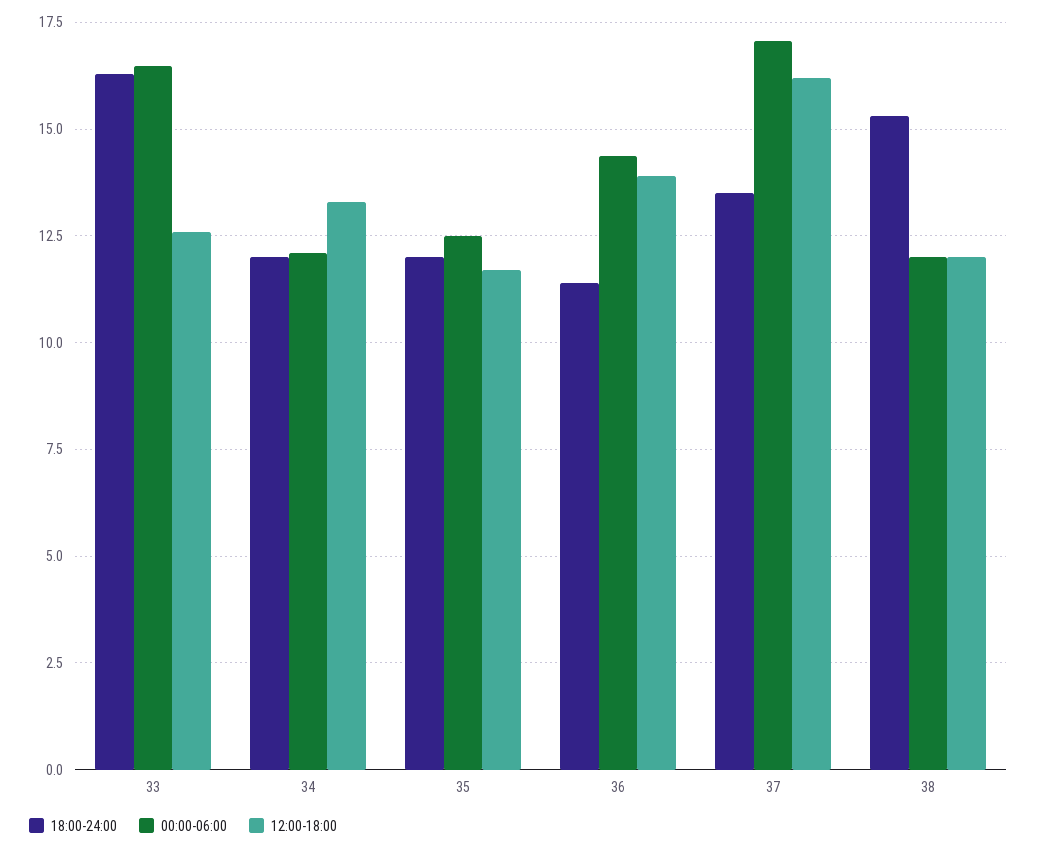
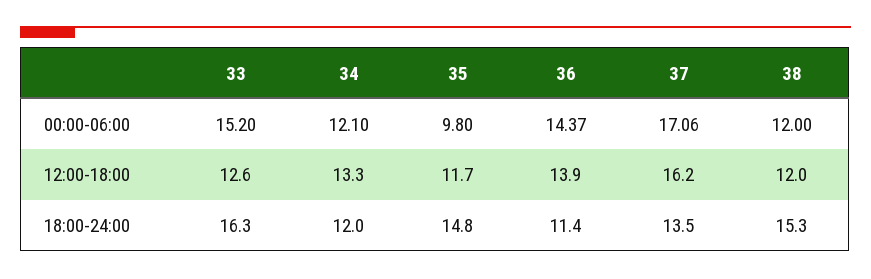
  {
    "18:00-24:00": {
      "33": 16.3,
      "34": 12,
-     "35": 12,
+     "35": 14.8,
      "36": 11.4,
      "37": 13.5,
      "38": 15.3
    },
    "00:00-06:00": {
-     "33": 16.5,
+     "33": 15.2,
      "34": 12.1,
-     "35": 12.5,
+     "35": 9.8,
      "36": 14.37,
      "37": 17.06,
      "38": 12
    },
    "12:00-18:00": {
      "33": 12.6,
      "34": 13.3,
      "35": 11.7,
      "36": 13.9,
      "37": 16.2,
      "38": 12
    }
  }

